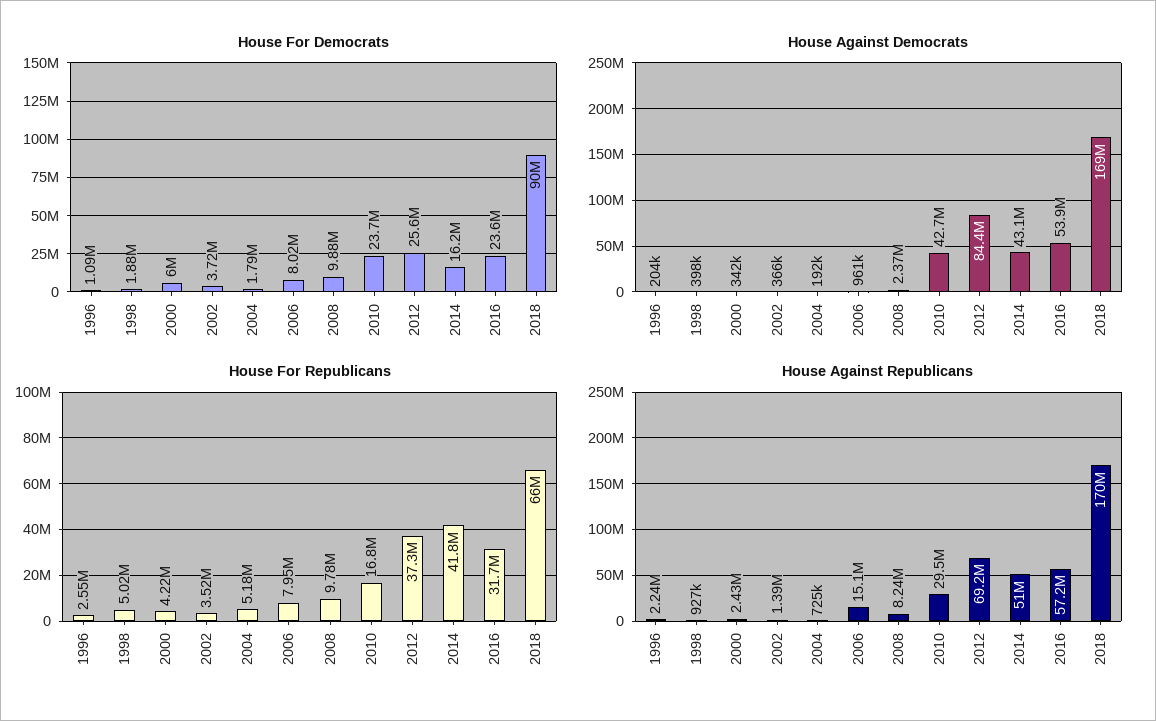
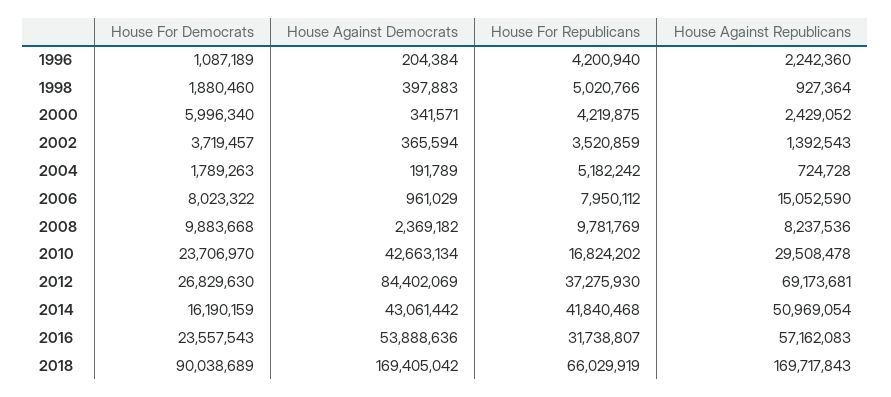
  {
    "House For Democrats": {
      "1996": 1087189,
      "1998": 1880460,
      "2000": 5996340,
      "2002": 3719457,
      "2004": 1789263,
      "2006": 8023322,
      "2008": 9883668,
      "2010": 23706970,
-     "2012": 25600000,
+     "2012": 26829630,
      "2014": 16190159,
      "2016": 23557543,
      "2018": 90038689
    },
    "House Against Democrats": {
      "1996": 204384,
      "1998": 397883,
      "2000": 341571,
      "2002": 365594,
      "2004": 191789,
      "2006": 961029,
      "2008": 2369182,
      "2010": 42663134,
      "2012": 84402069,
      "2014": 43061442,
      "2016": 53888636,
      "2018": 169405042
    },
    "House For Republicans": {
-     "1996": 2550000,
+     "1996": 4200940,
      "1998": 5020766,
      "2000": 4219875,
      "2002": 3520859,
      "2004": 5182242,
      "2006": 7950112,
      "2008": 9781769,
      "2010": 16824202,
      "2012": 37275930,
      "2014": 41840468,
      "2016": 31738807,
      "2018": 66029919
    },
    "House Against Republicans": {
      "1996": 2242360,
      "1998": 927364,
      "2000": 2429052,
      "2002": 1392543,
      "2004": 724728,
      "2006": 15052590,
      "2008": 8237536,
      "2010": 29508478,
      "2012": 69173681,
      "2014": 50969054,
      "2016": 57162083,
      "2018": 169717843
    }
  }

